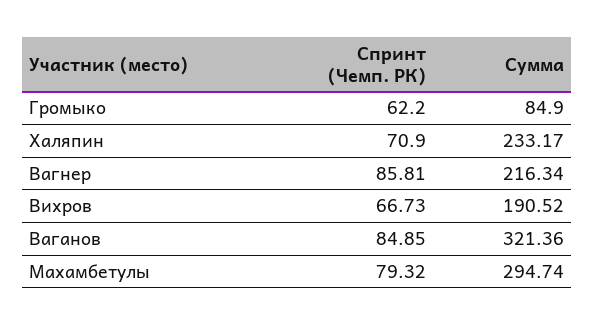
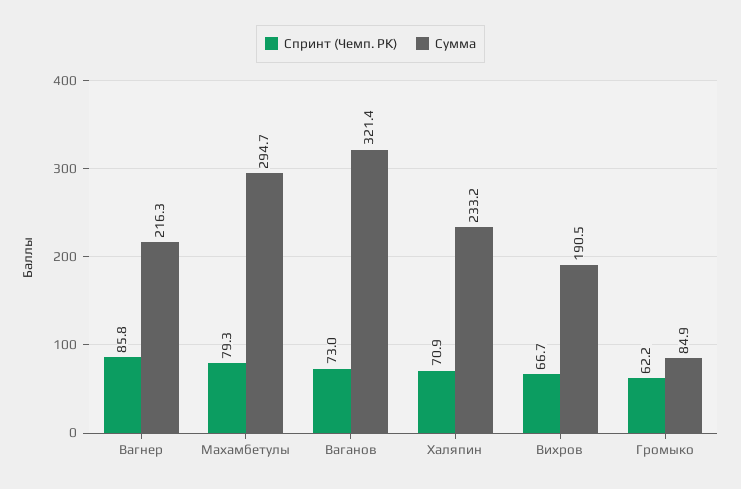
  {
    "Спринт (Чемп. РК)": {
      "Громыко": 62.2,
      "Халяпин": 70.9,
      "Вагнер": 85.81,
      "Вихров": 66.73,
-     "Ваганов": 84.85,
+     "Ваганов": 73,
      "Махамбетулы": 79.32
    },
    "Сумма": {
      "Громыко": 84.9,
      "Халяпин": 233.17,
      "Вагнер": 216.34,
      "Вихров": 190.52,
      "Ваганов": 321.36,
      "Махамбетулы": 294.74
    }
  }

